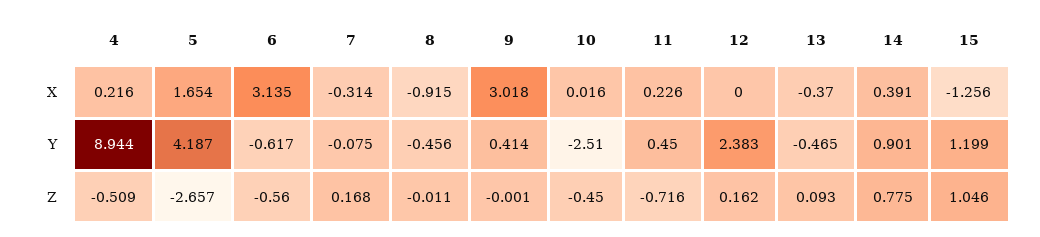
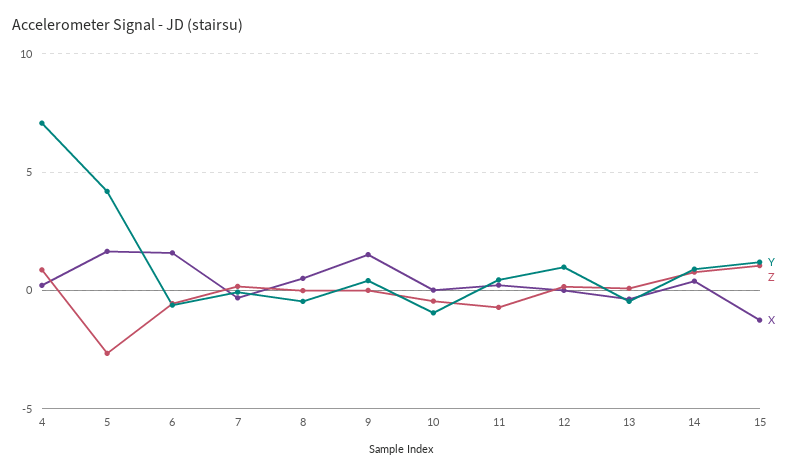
  {
    "X": {
      "4": 0.216,
      "5": 1.654,
-     "6": 3.135,
+     "6": 1.5,
      "7": -0.314,
-     "8": -0.915,
+     "8": 0.5,
-     "9": 3.018,
+     "9": 1.5,
      "10": 0.016,
      "11": 0.226,
      "12": 0,
      "13": -0.37,
      "14": 0.391,
      "15": -1.256
    },
    "Y": {
-     "4": 8.944,
+     "4": 7,
      "5": 4.187,
      "6": -0.617,
      "7": -0.075,
      "8": -0.456,
      "9": 0.414,
-     "10": -2.51,
+     "10": -1,
      "11": 0.45,
-     "12": 2.383,
+     "12": 1,
      "13": -0.465,
      "14": 0.901,
      "15": 1.199
    },
    "Z": {
-     "4": -0.509,
+     "4": 1,
      "5": -2.657,
      "6": -0.56,
      "7": 0.168,
      "8": -0.011,
      "9": -0.001,
      "10": -0.45,
      "11": -0.716,
      "12": 0.162,
      "13": 0.093,
      "14": 0.775,
      "15": 1.046
    }
  }

